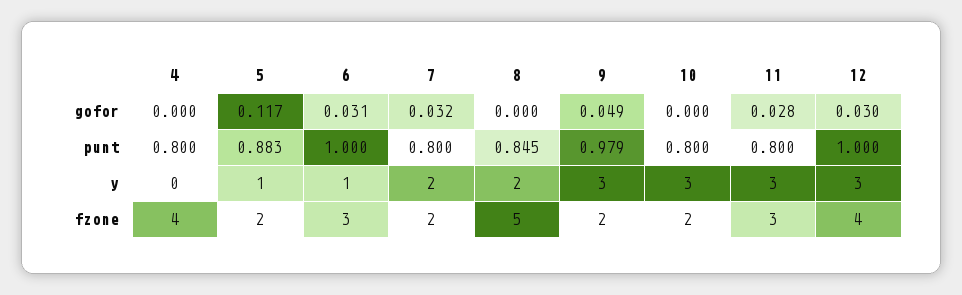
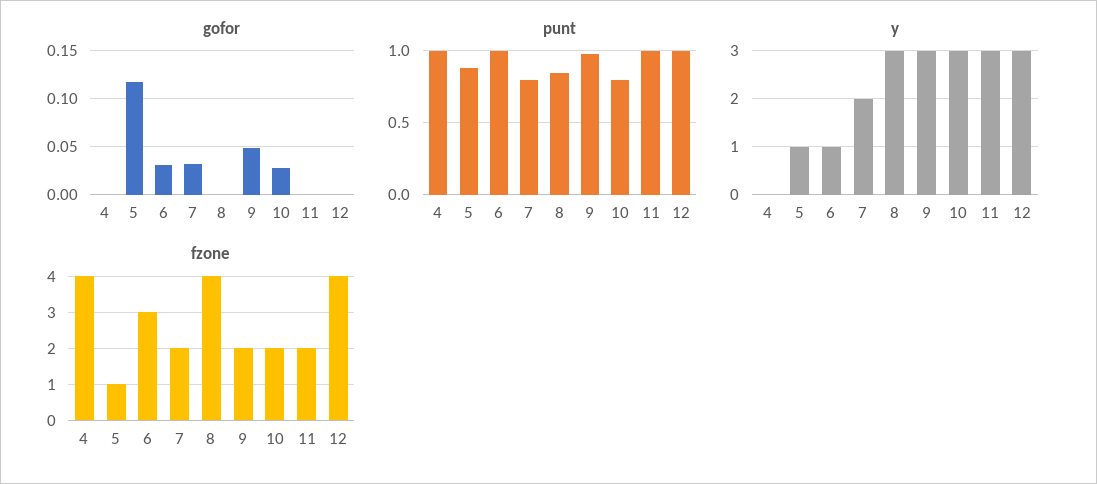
  {
    "gofor": {
      "4": 0,
      "5": 0.117,
      "6": 0.031,
      "7": 0.032,
      "8": 0,
      "9": 0.049,
-     "10": 0,
+     "10": 0.03,
-     "11": 0.028,
+     "11": 0,
-     "12": 0.03
+     "12": 0
    },
    "punt": {
-     "4": 0.8,
+     "4": 1,
      "5": 0.883,
      "6": 1,
      "7": 0.8,
      "8": 0.845,
      "9": 0.979,
      "10": 0.8,
-     "11": 0.8,
+     "11": 1,
      "12": 1
    },
    "y": {
      "4": 0,
      "5": 1,
      "6": 1,
      "7": 2,
-     "8": 2,
+     "8": 3,
      "9": 3,
      "10": 3,
      "11": 3,
      "12": 3
    },
    "fzone": {
      "4": 4,
-     "5": 2,
+     "5": 1,
      "6": 3,
      "7": 2,
-     "8": 5,
+     "8": 4,
      "9": 2,
      "10": 2,
-     "11": 3,
+     "11": 2,
      "12": 4
    }
  }

